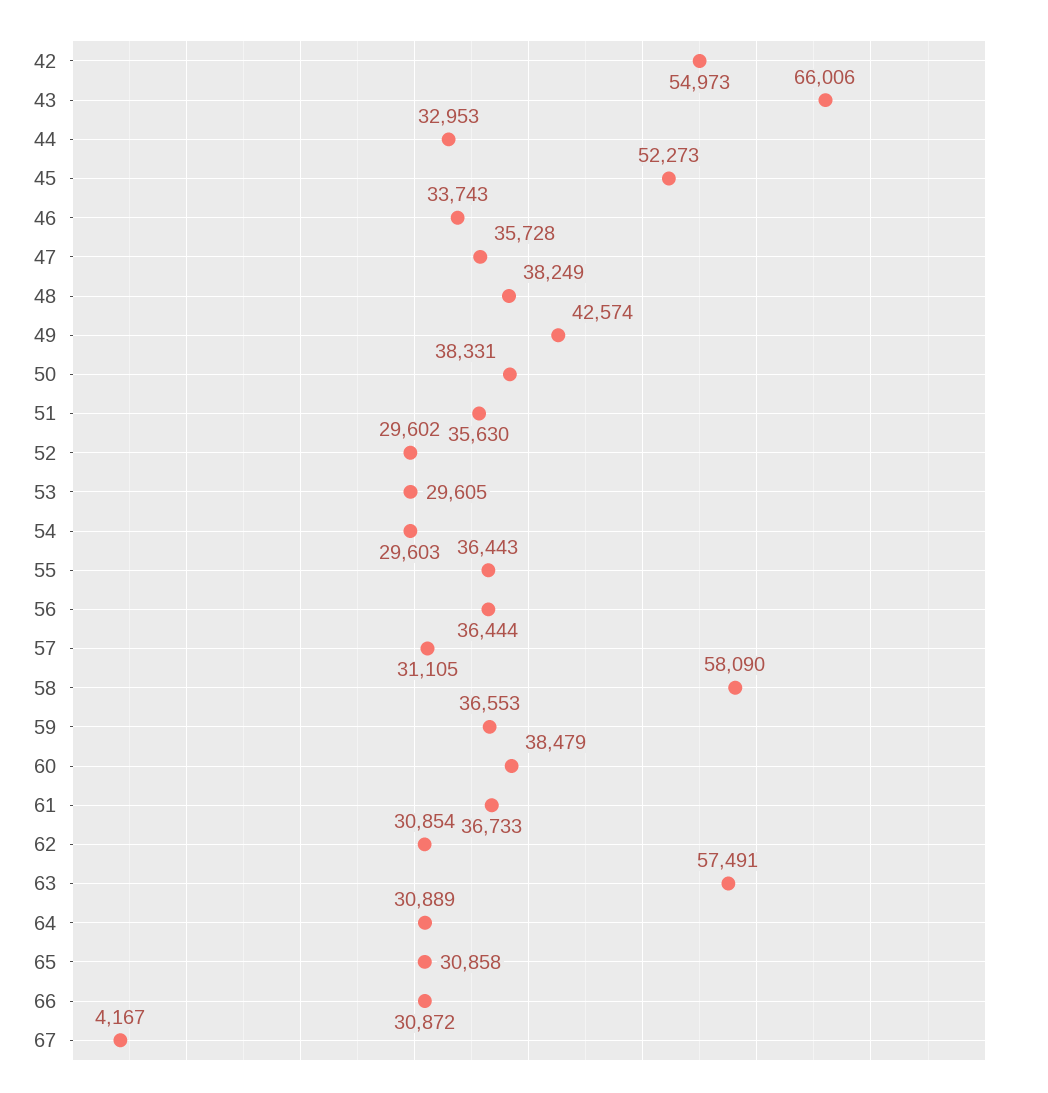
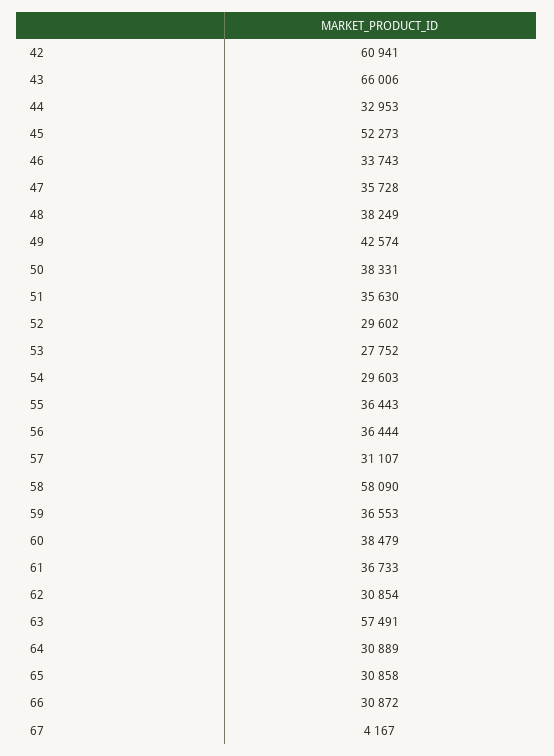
  {
-   "42": 54973,
+   "42": 60941,
    "43": 66006,
    "44": 32953,
    "45": 52273,
    "46": 33743,
    "47": 35728,
    "48": 38249,
    "49": 42574,
    "50": 38331,
    "51": 35630,
    "52": 29602,
-   "53": 29605,
+   "53": 27752,
    "54": 29603,
    "55": 36443,
    "56": 36444,
-   "57": 31105,
+   "57": 31107,
    "58": 58090,
    "59": 36553,
    "60": 38479,
    "61": 36733,
    "62": 30854,
    "63": 57491,
    "64": 30889,
    "65": 30858,
    "66": 30872,
    "67": 4167
  }

